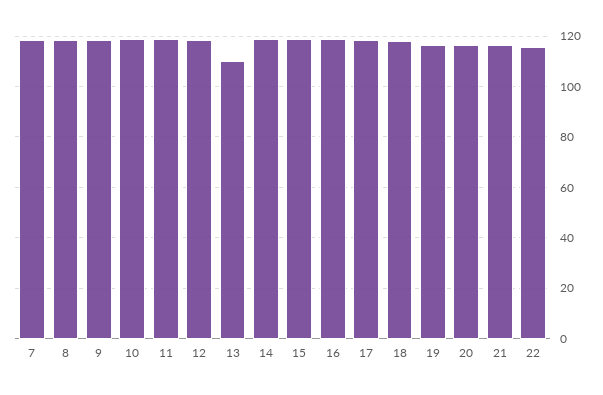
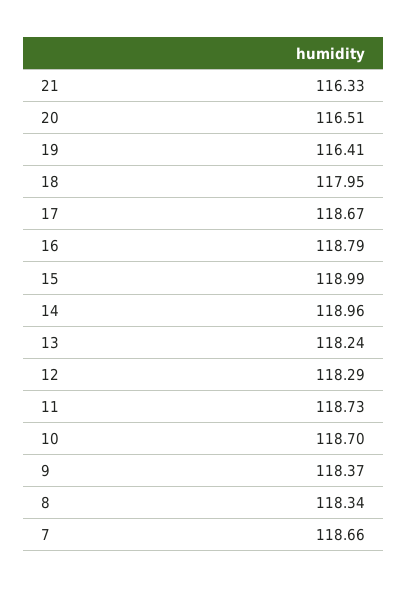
  {
    "7": 118.66,
    "8": 118.34,
    "9": 118.37,
    "10": 118.7,
    "11": 118.73,
    "12": 118.29,
-   "13": 110,
+   "13": 118.24,
    "14": 118.96,
    "15": 118.99,
    "16": 118.79,
    "17": 118.67,
    "18": 117.95,
    "19": 116.41,
    "20": 116.51,
-   "21": 116.33,
+   "21": 116.33
-   "22": 115
  }

